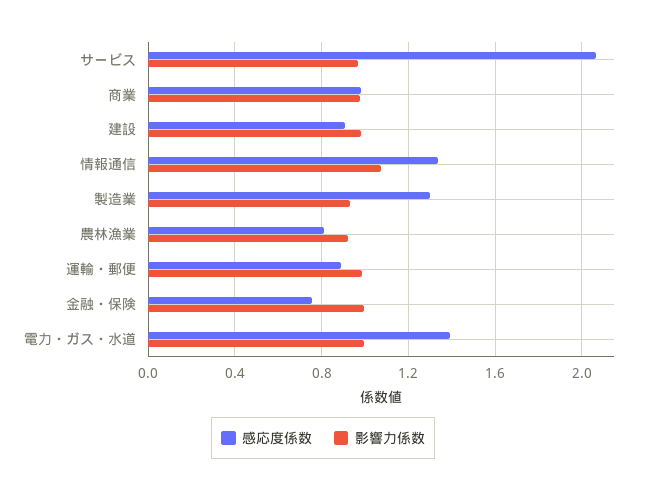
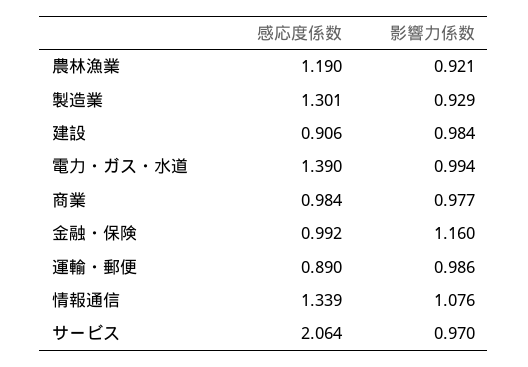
  {
    "感応度係数": {
      "サービス": 2.064,
      "商業": 0.984,
      "建設": 0.906,
      "情報通信": 1.339,
      "製造業": 1.301,
-     "農林漁業": 0.8,
+     "農林漁業": 1.19,
      "運輸・郵便": 0.89,
-     "金融・保険": 0.75,
+     "金融・保険": 0.992,
      "電力・ガス・水道": 1.39
    },
    "影響力係数": {
      "サービス": 0.97,
      "商業": 0.977,
      "建設": 0.984,
      "情報通信": 1.076,
      "製造業": 0.929,
      "農林漁業": 0.921,
      "運輸・郵便": 0.986,
-     "金融・保険": 1,
+     "金融・保険": 1.16,
      "電力・ガス・水道": 0.994
    }
  }

